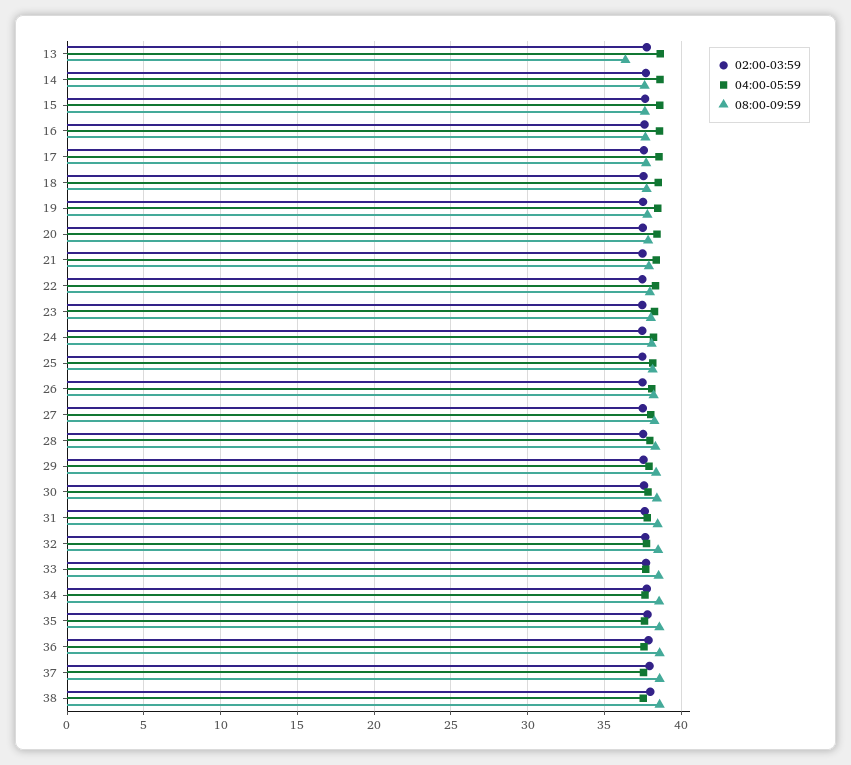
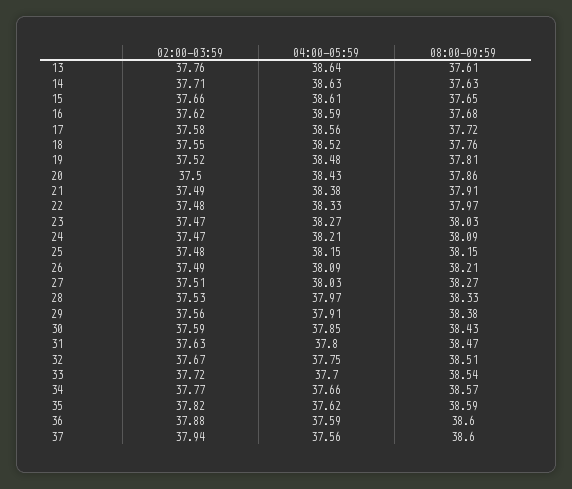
  {
    "02:00-03:59": {
      "13": 37.76,
      "14": 37.71,
      "15": 37.66,
      "16": 37.62,
      "17": 37.58,
      "18": 37.55,
      "19": 37.52,
      "20": 37.5,
      "21": 37.49,
      "22": 37.48,
      "23": 37.47,
      "24": 37.47,
      "25": 37.48,
      "26": 37.49,
      "27": 37.51,
      "28": 37.53,
      "29": 37.56,
      "30": 37.59,
      "31": 37.63,
      "32": 37.67,
      "33": 37.72,
      "34": 37.77,
      "35": 37.82,
      "36": 37.88,
-     "37": 37.94,
+     "37": 37.94
-     "38": 38
    },
    "04:00-05:59": {
      "13": 38.64,
      "14": 38.63,
      "15": 38.61,
      "16": 38.59,
      "17": 38.56,
      "18": 38.52,
      "19": 38.48,
      "20": 38.43,
      "21": 38.38,
      "22": 38.33,
      "23": 38.27,
      "24": 38.21,
      "25": 38.15,
      "26": 38.09,
      "27": 38.03,
      "28": 37.97,
      "29": 37.91,
      "30": 37.85,
      "31": 37.8,
      "32": 37.75,
      "33": 37.7,
      "34": 37.66,
      "35": 37.62,
      "36": 37.59,
-     "37": 37.56,
+     "37": 37.56
-     "38": 37.5
    },
    "08:00-09:59": {
-     "13": 36.5,
+     "13": 37.61,
      "14": 37.63,
      "15": 37.65,
      "16": 37.68,
      "17": 37.72,
      "18": 37.76,
      "19": 37.81,
      "20": 37.86,
      "21": 37.91,
      "22": 37.97,
      "23": 38.03,
      "24": 38.09,
      "25": 38.15,
      "26": 38.21,
      "27": 38.27,
      "28": 38.33,
      "29": 38.38,
      "30": 38.43,
      "31": 38.47,
      "32": 38.51,
      "33": 38.54,
      "34": 38.57,
      "35": 38.59,
      "36": 38.6,
-     "37": 38.6,
+     "37": 38.6
-     "38": 38.5
    }
  }

